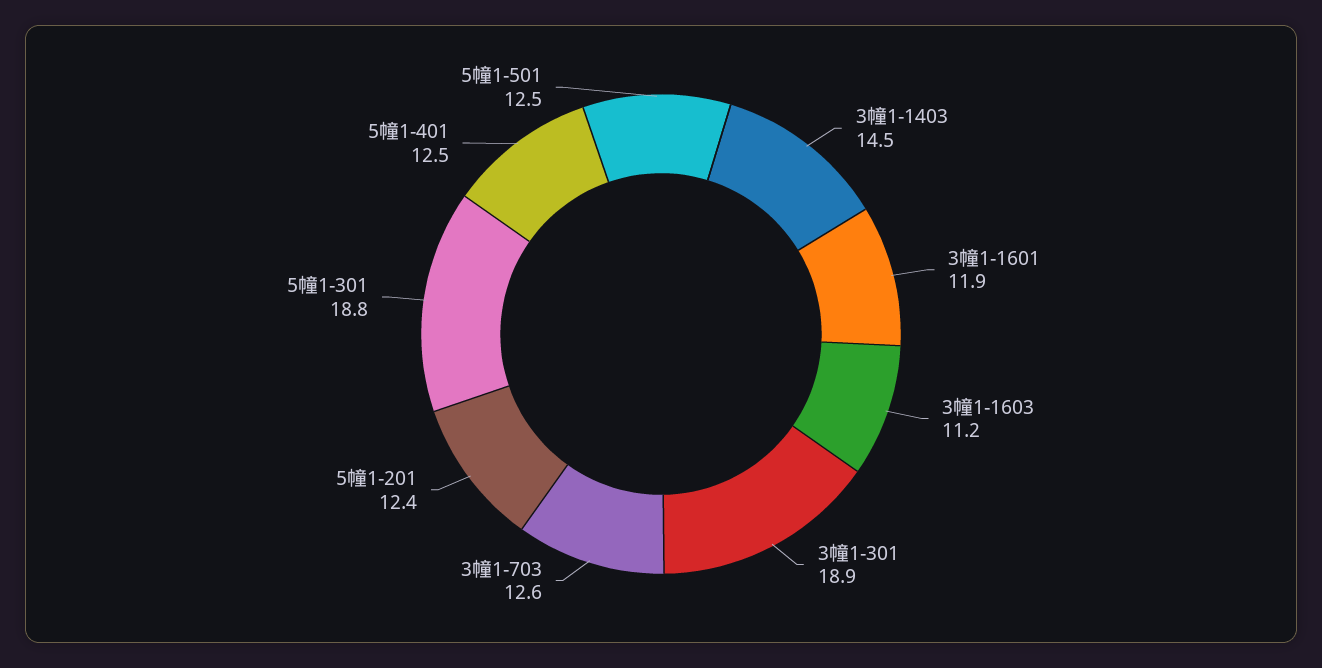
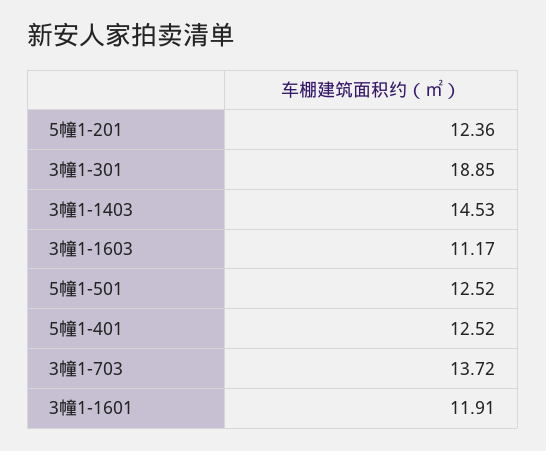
  {
    "3幢1-1403": 14.53,
    "3幢1-1601": 11.91,
    "3幢1-1603": 11.17,
    "3幢1-301": 18.85,
-   "3幢1-703": 12.6,
+   "3幢1-703": 13.72,
    "5幢1-201": 12.36,
-   "5幢1-301": 18.8,
    "5幢1-401": 12.52,
    "5幢1-501": 12.52
  }

